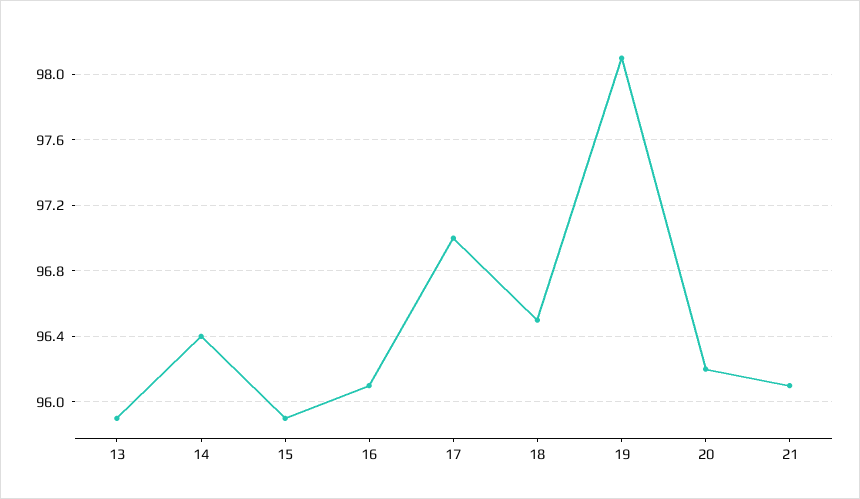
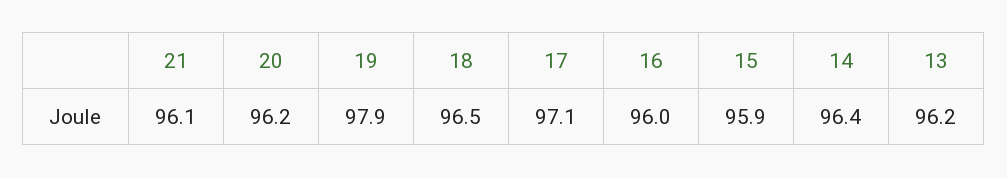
  {
-   "13": 95.9,
+   "13": 96.2,
    "14": 96.4,
    "15": 95.9,
-   "16": 96.1,
+   "16": 96,
-   "17": 97,
+   "17": 97.1,
    "18": 96.5,
-   "19": 98.1,
+   "19": 97.9,
    "20": 96.2,
    "21": 96.1
  }

